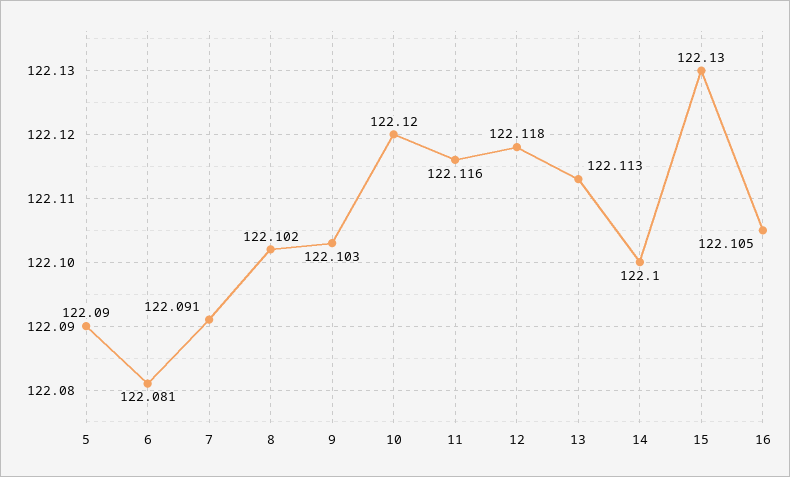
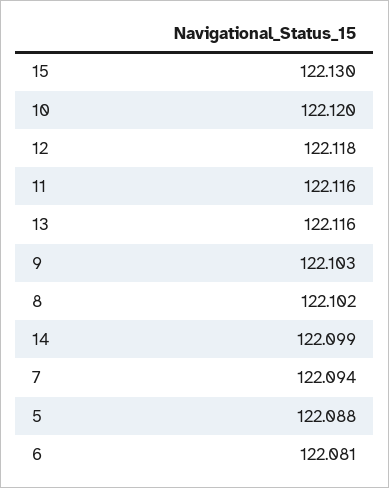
  {
-   "5": 122.09,
+   "5": 122.088,
    "6": 122.081,
-   "7": 122.091,
+   "7": 122.094,
    "8": 122.102,
    "9": 122.103,
    "10": 122.12,
    "11": 122.116,
    "12": 122.118,
-   "13": 122.113,
+   "13": 122.116,
-   "14": 122.1,
+   "14": 122.099,
-   "15": 122.13,
+   "15": 122.13
-   "16": 122.105
  }

